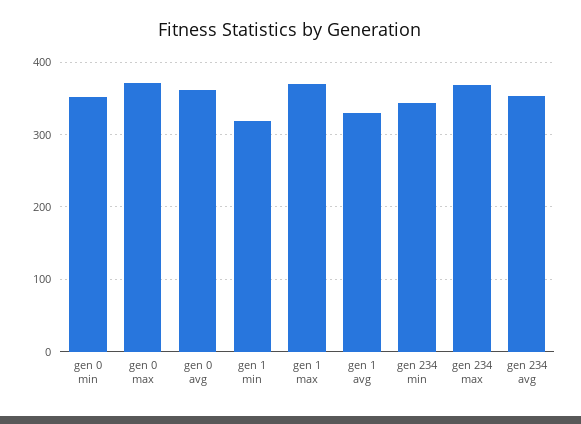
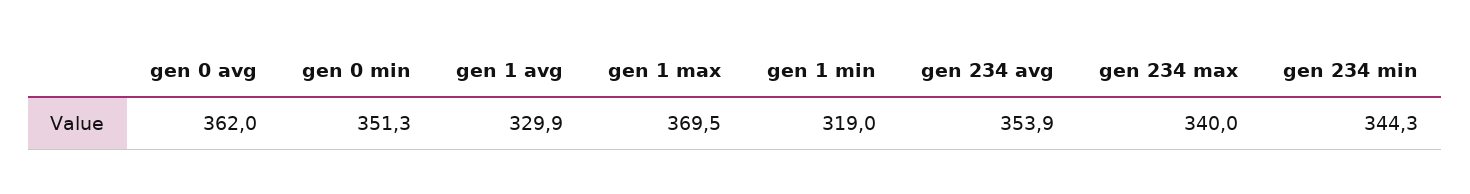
  {
    "gen 0 min": 351.3,
-   "gen 0 max": 370,
    "gen 0 avg": 362,
    "gen 1 min": 319,
    "gen 1 max": 369.5,
    "gen 1 avg": 329.9,
    "gen 234 min": 344.3,
-   "gen 234 max": 370,
+   "gen 234 max": 340,
    "gen 234 avg": 353.9
  }

